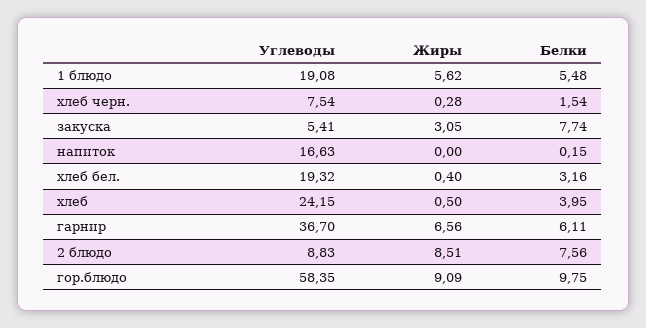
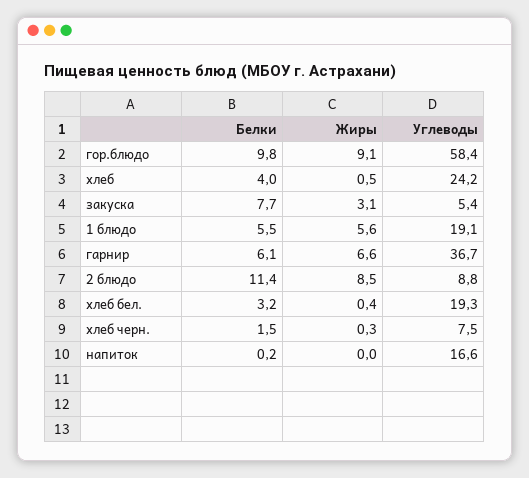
  {
    "Углеводы": {
      "1 блюдо": 19.08,
      "хлеб черн.": 7.54,
      "закуска": 5.41,
      "напиток": 16.63,
      "хлеб бел.": 19.32,
      "хлеб": 24.15,
      "гарнир": 36.7,
      "2 блюдо": 8.83,
      "гор.блюдо": 58.35
    },
    "Жиры": {
      "1 блюдо": 5.62,
      "хлеб черн.": 0.28,
      "закуска": 3.05,
      "напиток": 0,
      "хлеб бел.": 0.4,
      "хлеб": 0.5,
      "гарнир": 6.56,
      "2 блюдо": 8.51,
      "гор.блюдо": 9.09
    },
    "Белки": {
      "1 блюдо": 5.48,
      "хлеб черн.": 1.54,
      "закуска": 7.74,
      "напиток": 0.15,
      "хлеб бел.": 3.16,
      "хлеб": 3.95,
      "гарнир": 6.11,
-     "2 блюдо": 7.56,
+     "2 блюдо": 11.4,
      "гор.блюдо": 9.75
    }
  }

